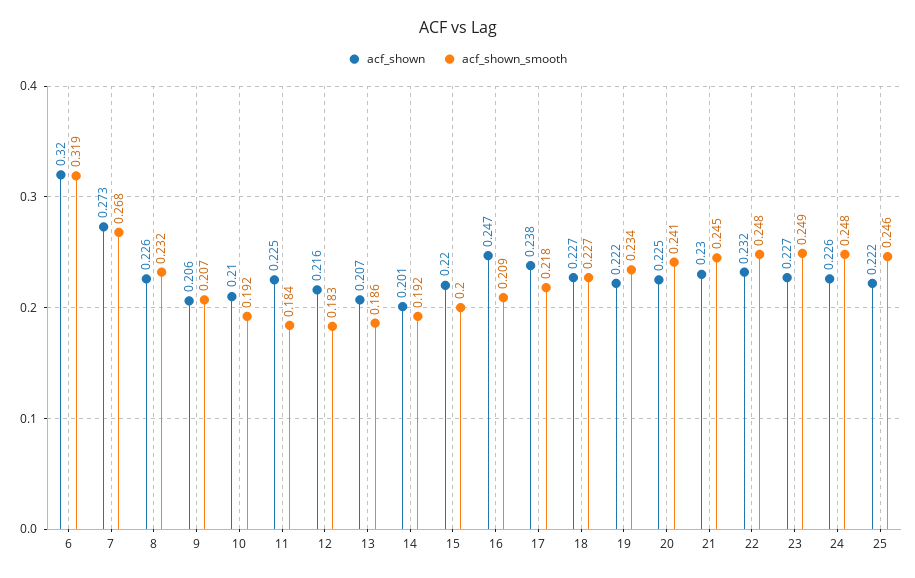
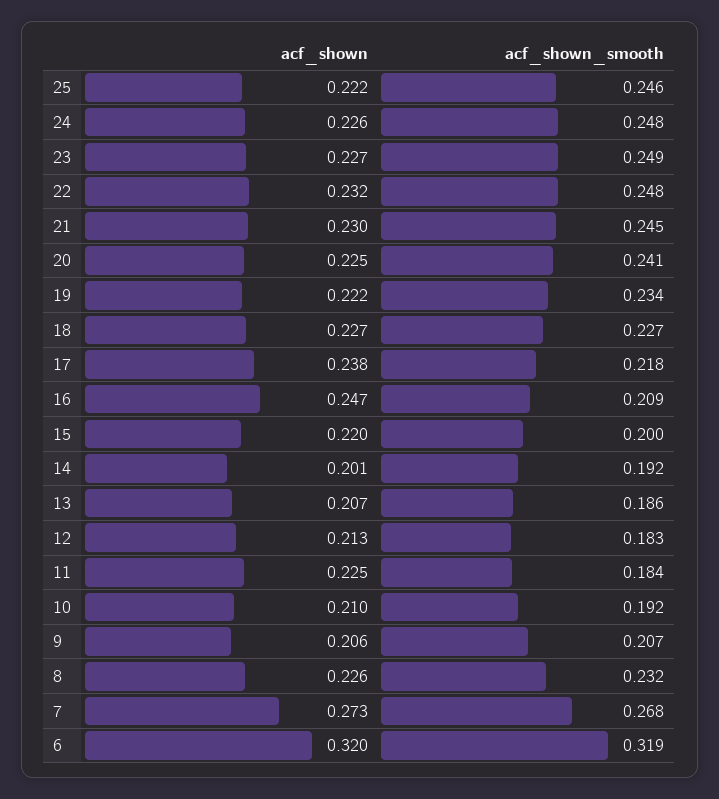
  {
    "acf_shown": {
      "6": 0.32,
      "7": 0.273,
      "8": 0.226,
      "9": 0.206,
      "10": 0.21,
      "11": 0.225,
-     "12": 0.216,
+     "12": 0.213,
      "13": 0.207,
      "14": 0.201,
      "15": 0.22,
      "16": 0.247,
      "17": 0.238,
      "18": 0.227,
      "19": 0.222,
      "20": 0.225,
      "21": 0.23,
      "22": 0.232,
      "23": 0.227,
      "24": 0.226,
      "25": 0.222
    },
    "acf_shown_smooth": {
      "6": 0.319,
      "7": 0.268,
      "8": 0.232,
      "9": 0.207,
      "10": 0.192,
      "11": 0.184,
      "12": 0.183,
      "13": 0.186,
      "14": 0.192,
      "15": 0.2,
      "16": 0.209,
      "17": 0.218,
      "18": 0.227,
      "19": 0.234,
      "20": 0.241,
      "21": 0.245,
      "22": 0.248,
      "23": 0.249,
      "24": 0.248,
      "25": 0.246
    }
  }

